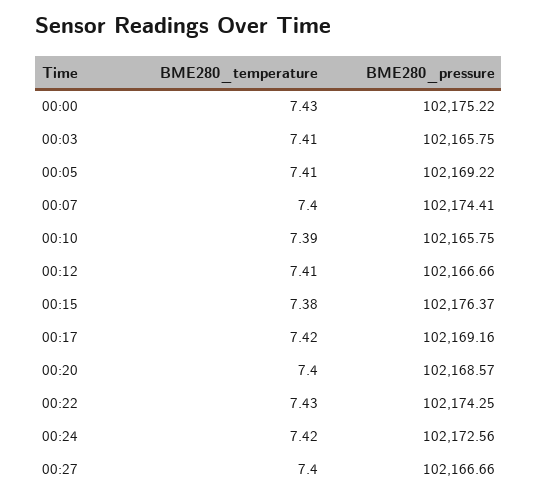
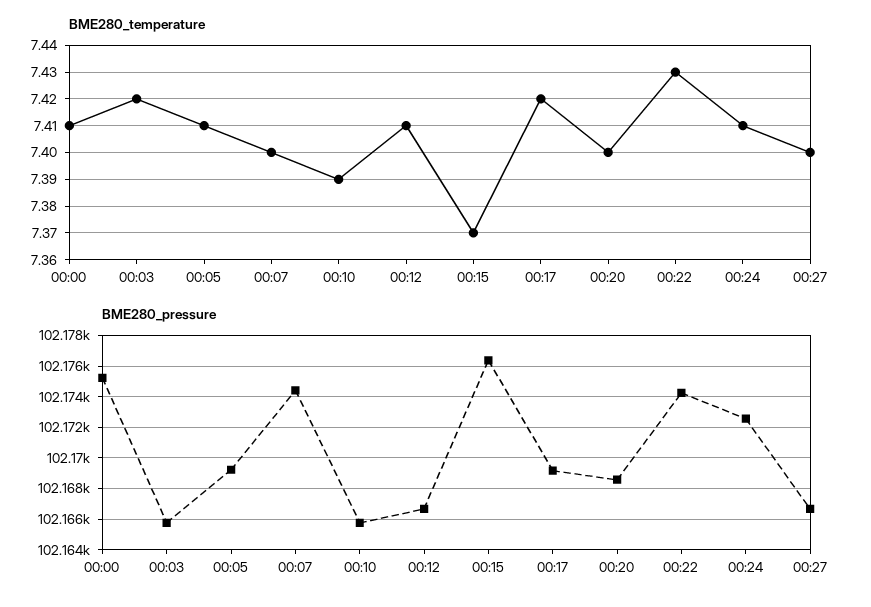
  {
    "BME280_temperature": {
-     "00:00": 7.43,
+     "00:00": 7.41,
-     "00:03": 7.41,
+     "00:03": 7.42,
      "00:05": 7.41,
      "00:07": 7.4,
      "00:10": 7.39,
      "00:12": 7.41,
-     "00:15": 7.38,
+     "00:15": 7.37,
      "00:17": 7.42,
      "00:20": 7.4,
      "00:22": 7.43,
-     "00:24": 7.42,
+     "00:24": 7.41,
      "00:27": 7.4
    },
    "BME280_pressure": {
      "00:00": 102175.22,
      "00:03": 102165.75,
      "00:05": 102169.22,
      "00:07": 102174.41,
      "00:10": 102165.75,
      "00:12": 102166.66,
      "00:15": 102176.37,
      "00:17": 102169.16,
      "00:20": 102168.57,
      "00:22": 102174.25,
      "00:24": 102172.56,
      "00:27": 102166.66
    }
  }

